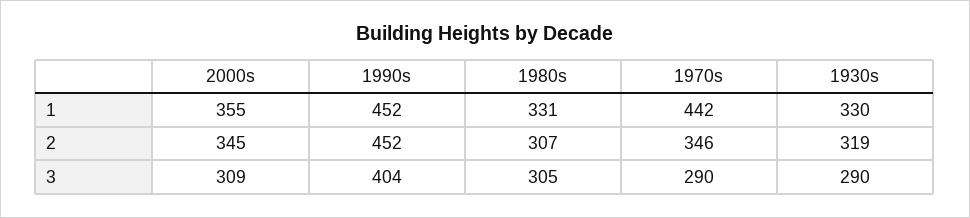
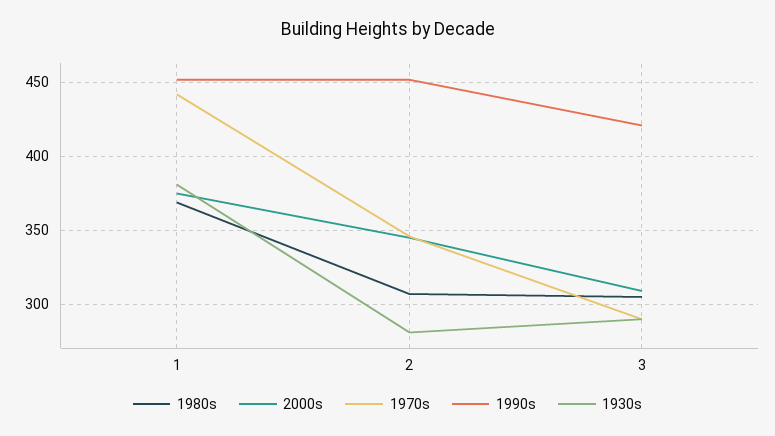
  {
    "2000s": {
-     "1": 355,
+     "1": 375,
      "2": 345,
      "3": 309
    },
    "1990s": {
      "1": 452,
      "2": 452,
-     "3": 404
+     "3": 420
    },
    "1980s": {
-     "1": 331,
+     "1": 370,
      "2": 307,
      "3": 305
    },
    "1970s": {
      "1": 442,
      "2": 346,
      "3": 290
    },
    "1930s": {
-     "1": 330,
+     "1": 380,
-     "2": 319,
+     "2": 280,
      "3": 290
    }
  }

